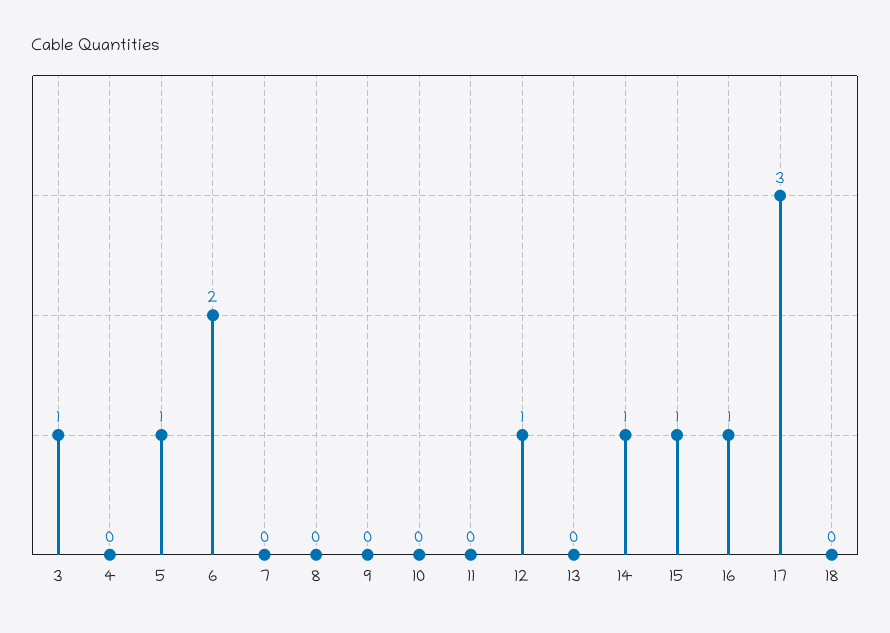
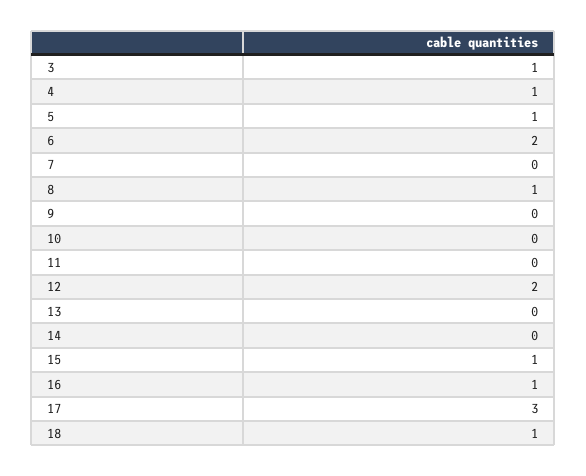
  {
    "3": 1,
-   "4": 0,
+   "4": 1,
    "5": 1,
    "6": 2,
    "7": 0,
-   "8": 0,
+   "8": 1,
    "9": 0,
    "10": 0,
    "11": 0,
-   "12": 1,
+   "12": 2,
    "13": 0,
-   "14": 1,
+   "14": 0,
    "15": 1,
    "16": 1,
    "17": 3,
-   "18": 0
+   "18": 1
  }

